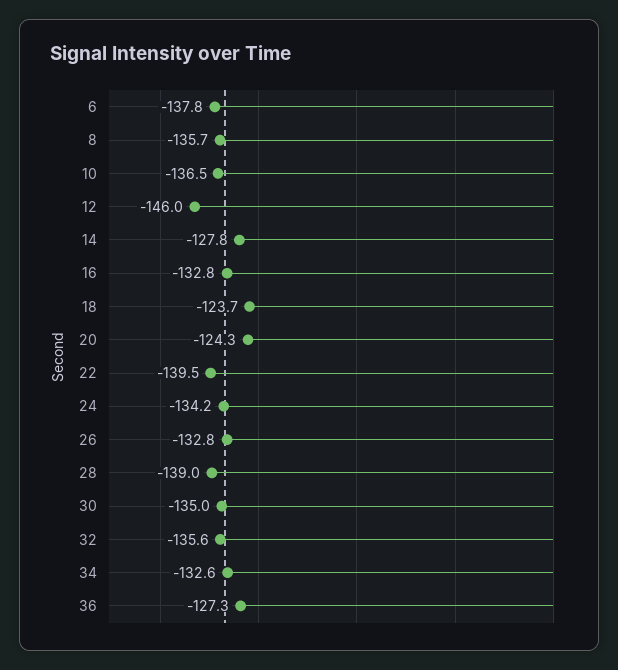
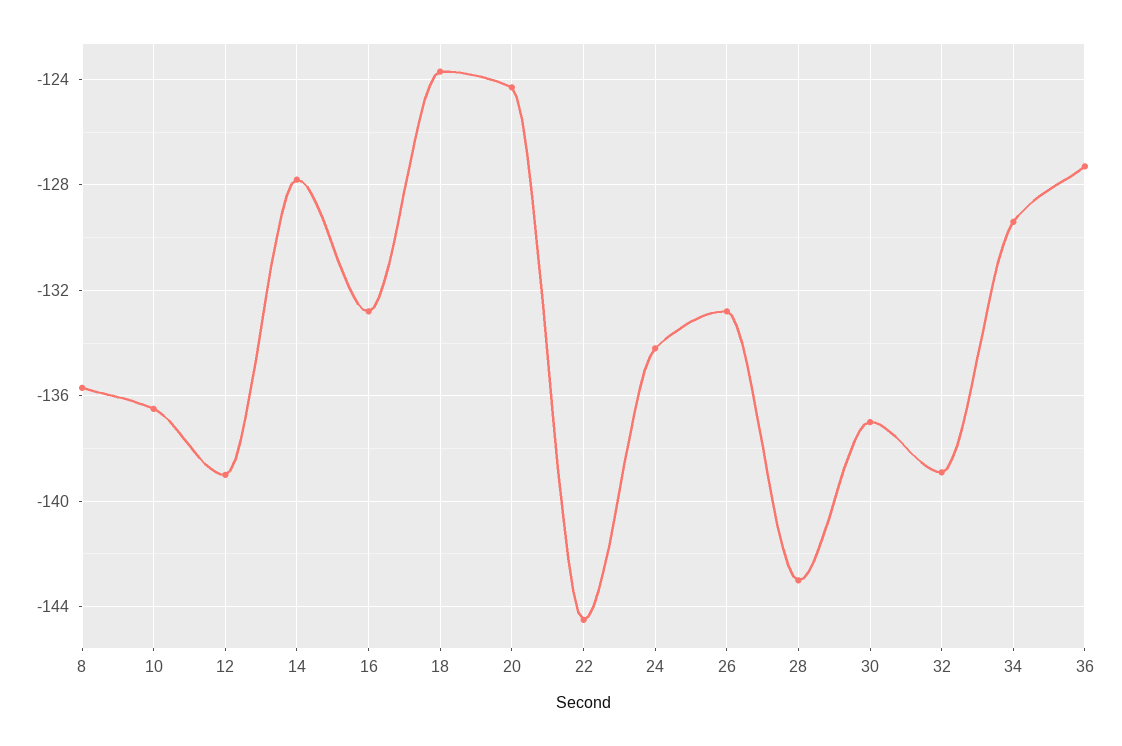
  {
-   "6": -137.8,
    "8": -135.7,
    "10": -136.5,
-   "12": -146,
+   "12": -139,
    "14": -127.8,
    "16": -132.8,
    "18": -123.7,
    "20": -124.3,
-   "22": -139.5,
+   "22": -144.5,
    "24": -134.2,
    "26": -132.8,
-   "28": -139,
+   "28": -143,
-   "30": -135,
+   "30": -137,
-   "32": -135.6,
+   "32": -139,
-   "34": -132.6,
+   "34": -129.5,
    "36": -127.3
  }

